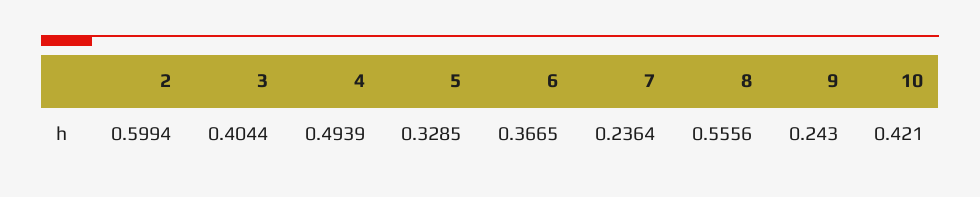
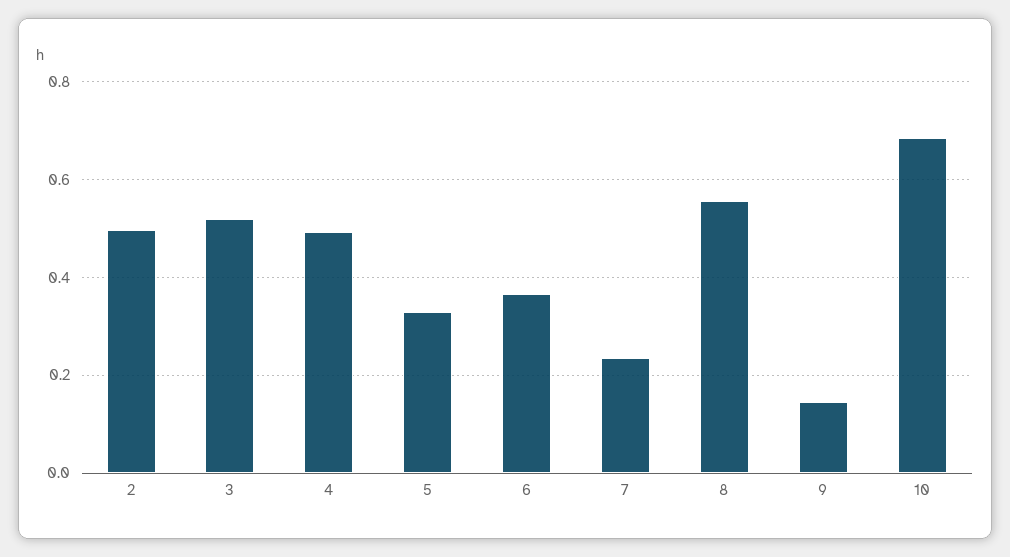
  {
-   "2": 0.5994,
+   "2": 0.5,
-   "3": 0.4044,
+   "3": 0.52,
    "4": 0.4939,
    "5": 0.3285,
    "6": 0.3665,
    "7": 0.2364,
    "8": 0.5556,
-   "9": 0.243,
+   "9": 0.14,
-   "10": 0.421
+   "10": 0.68
  }

